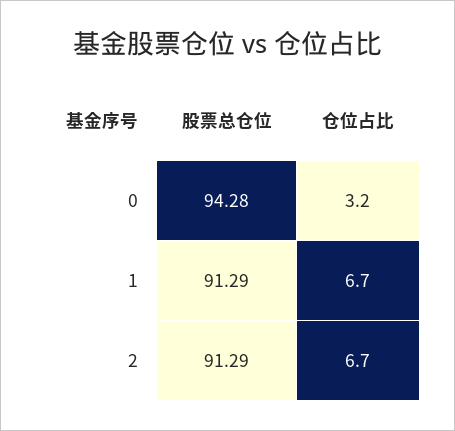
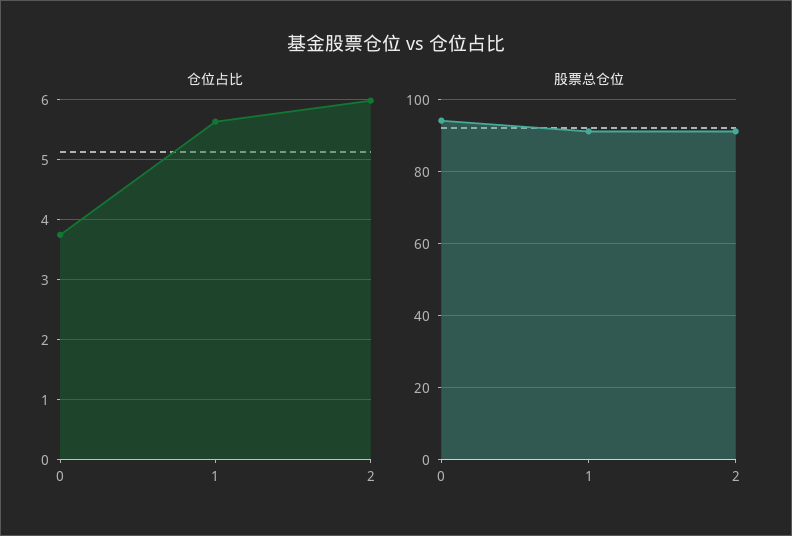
  {
    "股票总仓位": {
      "0": 94.28,
      "1": 91.29,
      "2": 91.29
    },
    "仓位占比": {
-     "0": 3.2,
+     "0": 3.8,
-     "1": 6.7,
+     "1": 5.6,
-     "2": 6.7
+     "2": 6
    }
  }

